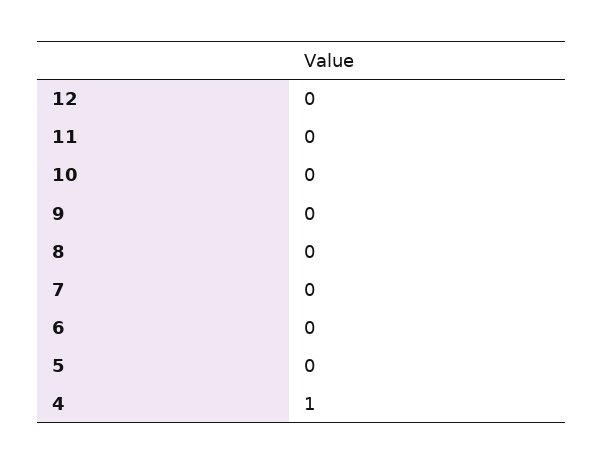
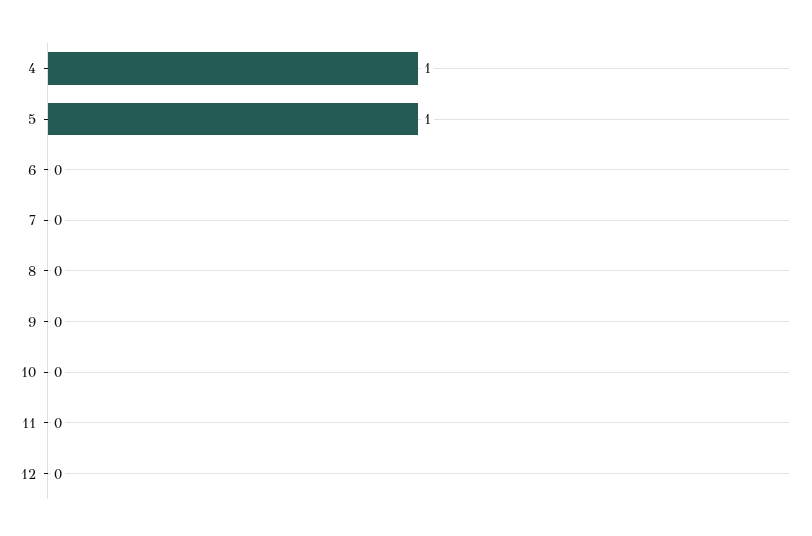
  {
    "12": 0,
    "11": 0,
    "10": 0,
    "9": 0,
    "8": 0,
    "7": 0,
    "6": 0,
-   "5": 0,
+   "5": 1,
    "4": 1
  }

